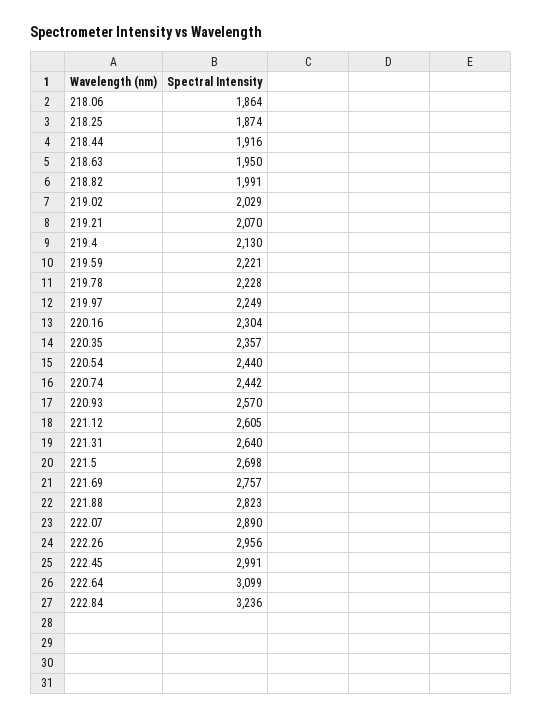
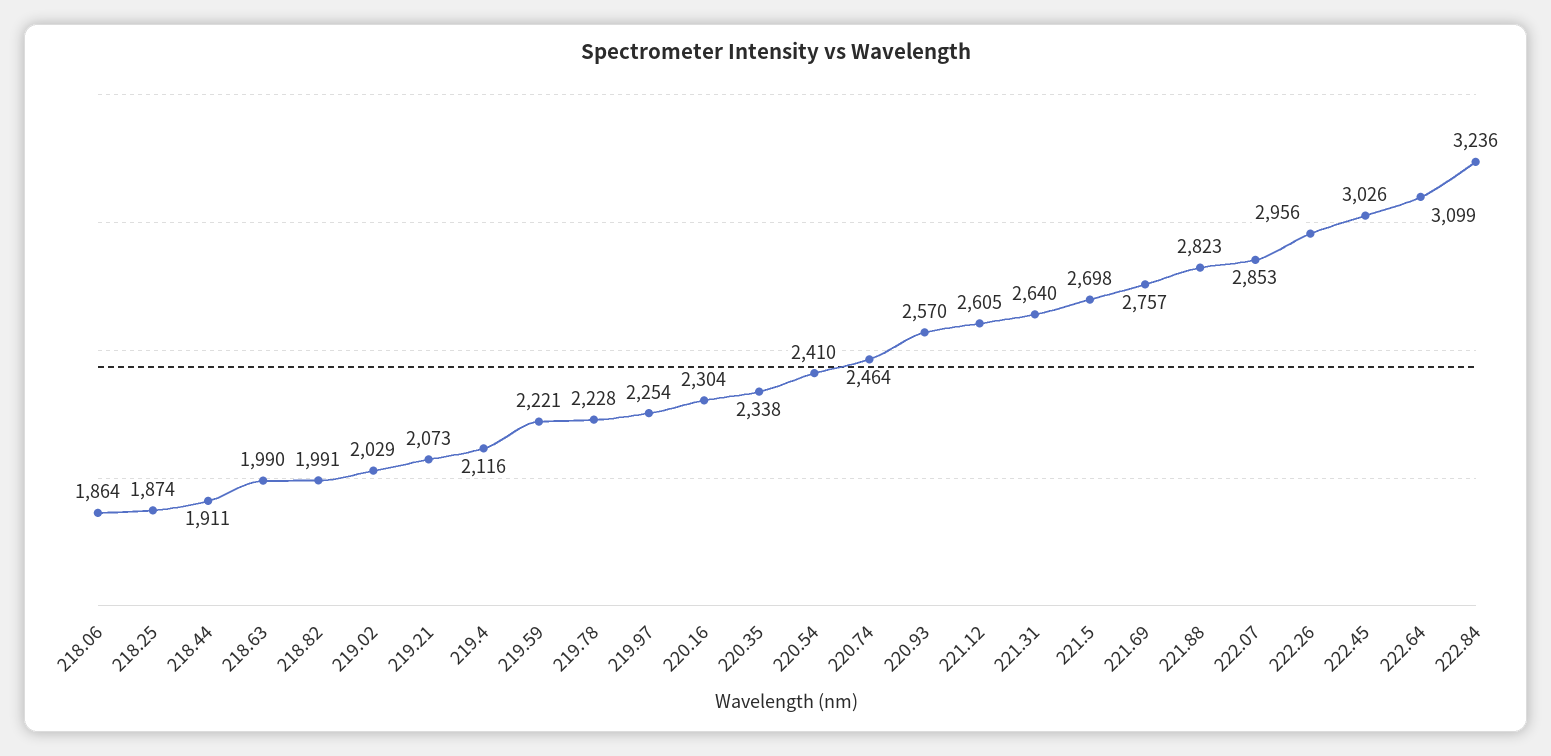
  {
    "218.06": 1864,
    "218.25": 1874,
-   "218.44": 1916,
+   "218.44": 1911,
-   "218.63": 1950,
+   "218.63": 1990,
    "218.82": 1991,
    "219.02": 2029,
-   "219.21": 2070,
+   "219.21": 2073,
-   "219.4": 2130,
+   "219.4": 2116,
    "219.59": 2221,
    "219.78": 2228,
-   "219.97": 2249,
+   "219.97": 2254,
    "220.16": 2304,
-   "220.35": 2357,
+   "220.35": 2338,
-   "220.54": 2440,
+   "220.54": 2410,
-   "220.74": 2442,
+   "220.74": 2464,
    "220.93": 2570,
    "221.12": 2605,
    "221.31": 2640,
    "221.5": 2698,
    "221.69": 2757,
    "221.88": 2823,
-   "222.07": 2890,
+   "222.07": 2853,
    "222.26": 2956,
-   "222.45": 2991,
+   "222.45": 3026,
    "222.64": 3099,
    "222.84": 3236
  }

